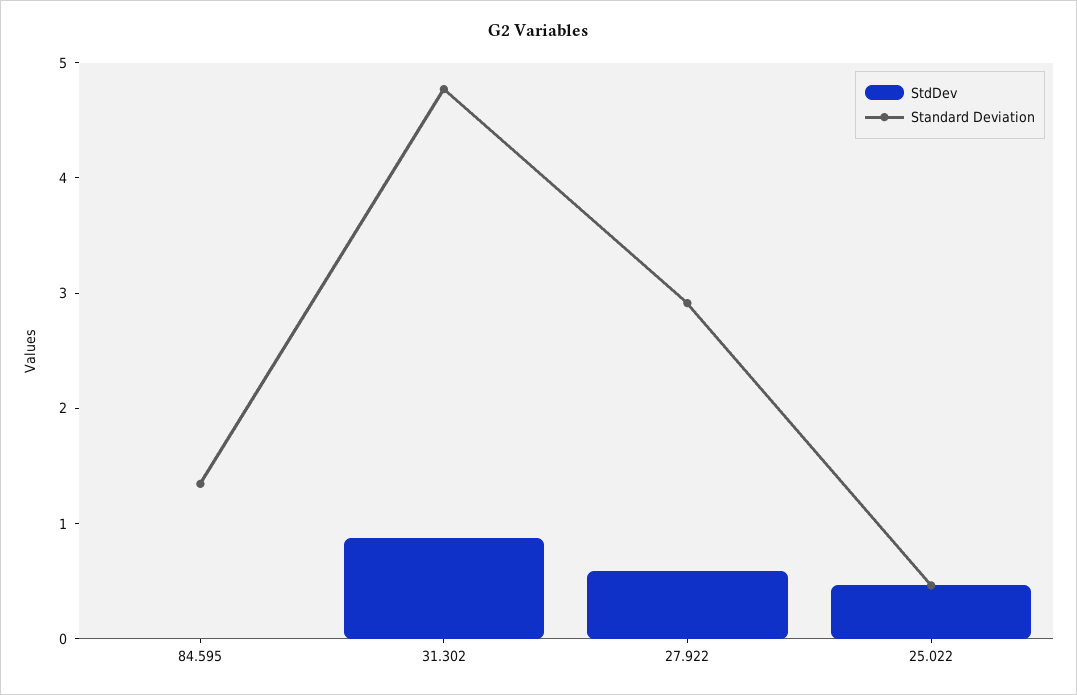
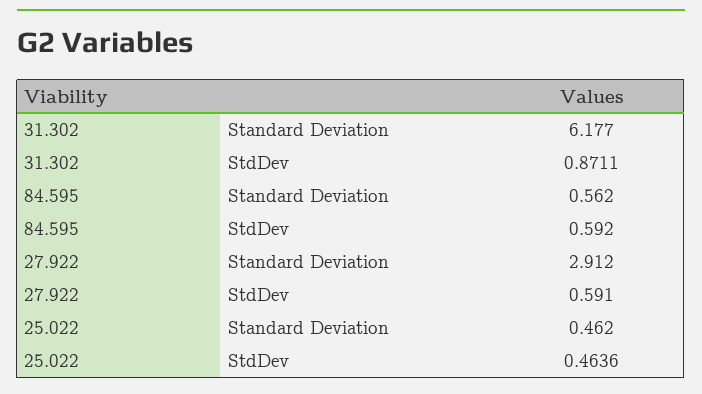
  {
    "StdDev": {
-     "84.595": 0,
+     "84.595": 0.592,
      "31.302": 0.8711,
      "27.922": 0.591,
      "25.022": 0.4636
    },
    "Standard Deviation": {
-     "84.595": 1.4,
+     "84.595": 0.562,
-     "31.302": 4.8,
+     "31.302": 6.177,
      "27.922": 2.912,
      "25.022": 0.462
    }
  }

